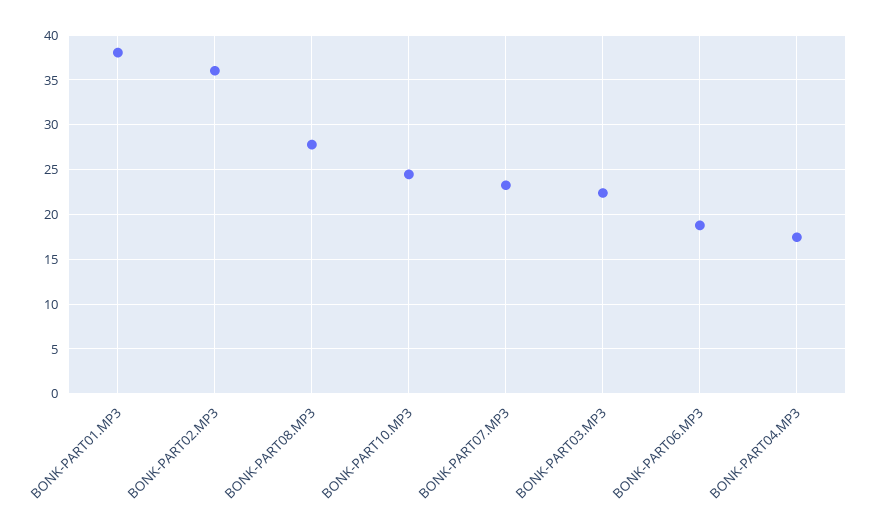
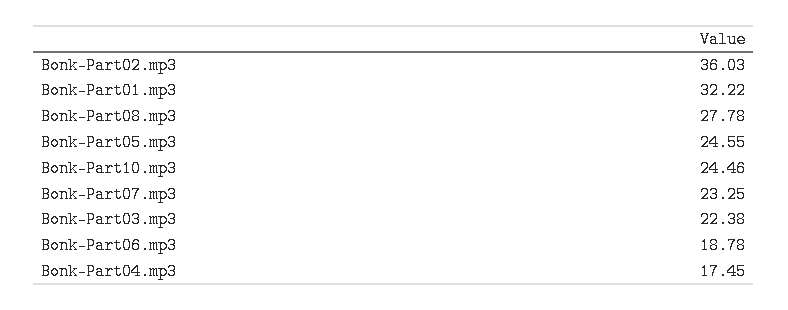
  {
-   "BONK-PART01.MP3": 38,
+   "BONK-PART01.MP3": 32.22,
    "BONK-PART02.MP3": 36.03,
    "BONK-PART08.MP3": 27.78,
    "BONK-PART10.MP3": 24.46,
    "BONK-PART07.MP3": 23.25,
    "BONK-PART03.MP3": 22.38,
    "BONK-PART06.MP3": 18.78,
-   "BONK-PART04.MP3": 17.45
+   "BONK-PART04.MP3": 17.45,
+   "Bonk-Part05.mp3": 24.55
  }

